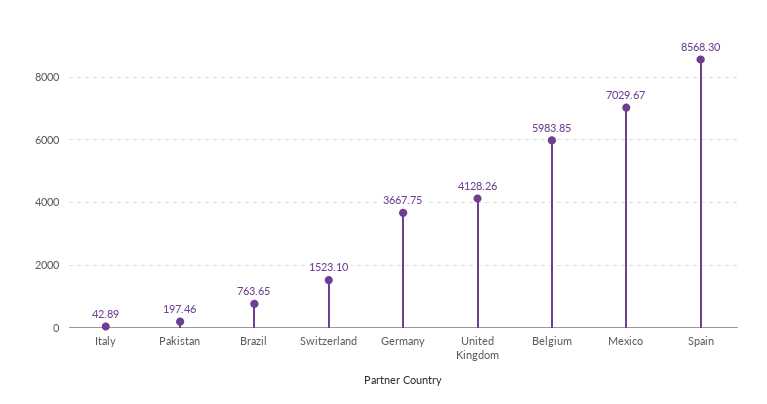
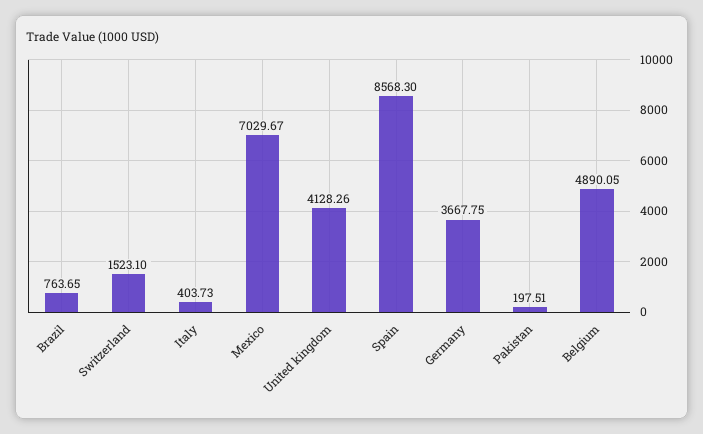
  {
-   "Italy": 42.89,
+   "Italy": 403.73,
-   "Pakistan": 197.46,
+   "Pakistan": 197.51,
    "Brazil": 763.65,
    "Switzerland": 1523.1,
    "Germany": 3667.75,
    "United Kingdom": 4128.26,
-   "Belgium": 5983.85,
+   "Belgium": 4890.05,
    "Mexico": 7029.67,
    "Spain": 8568.3
  }

